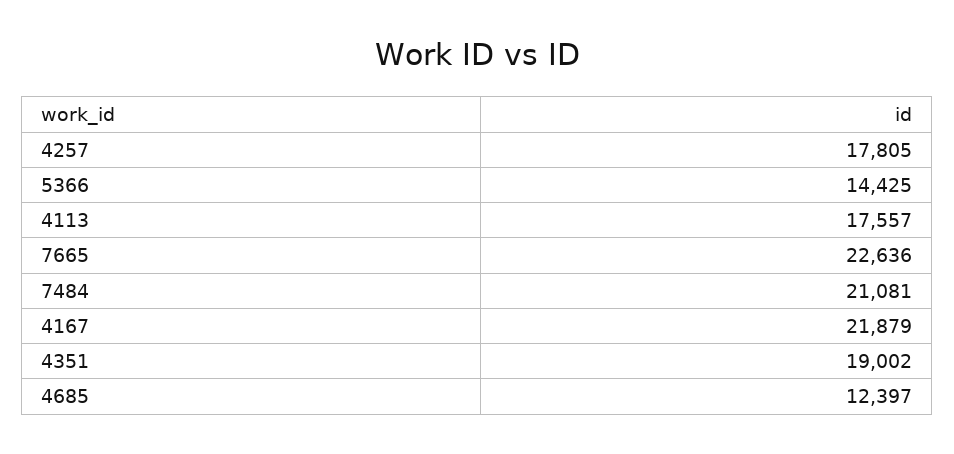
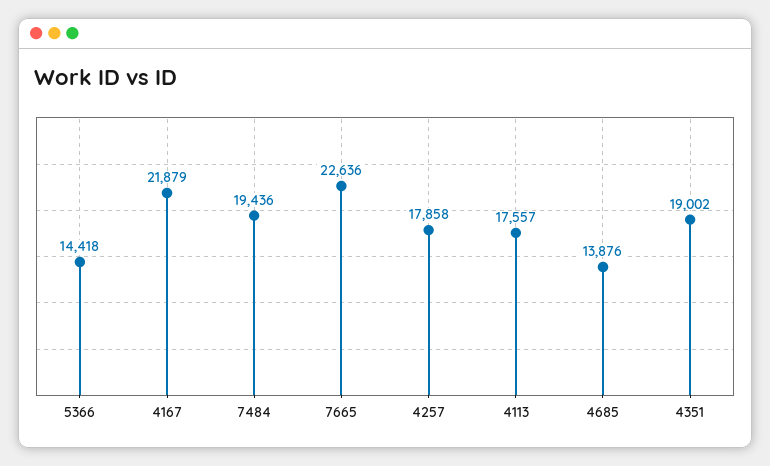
  {
-   "4257": 17805,
+   "4257": 17858,
-   "5366": 14425,
+   "5366": 14418,
    "4113": 17557,
    "7665": 22636,
-   "7484": 21081,
+   "7484": 19436,
    "4167": 21879,
    "4351": 19002,
-   "4685": 12397
+   "4685": 13876
  }

